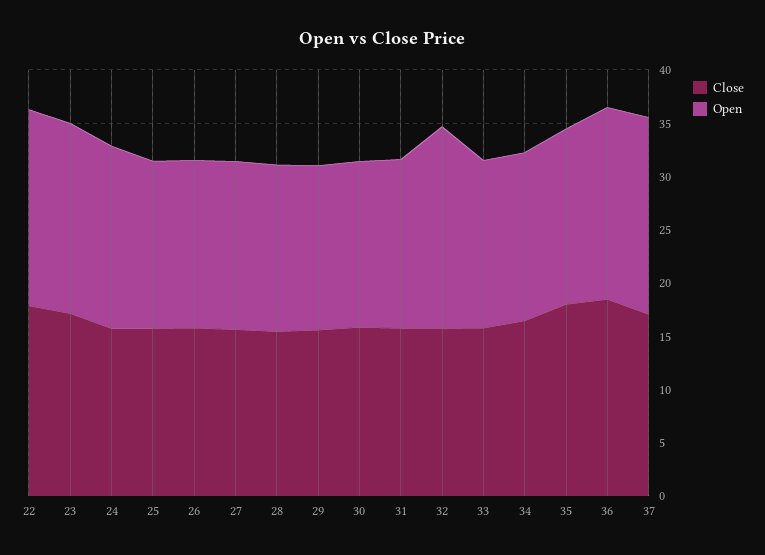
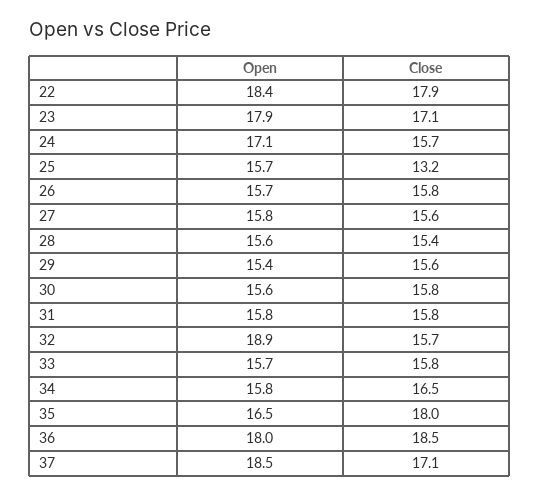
  {
    "Close": {
      "22": 17.9,
      "23": 17.1,
      "24": 15.7,
-     "25": 16,
+     "25": 13.2,
      "26": 15.8,
      "27": 15.6,
      "28": 15.4,
      "29": 15.6,
      "30": 15.8,
      "31": 15.8,
      "32": 15.7,
      "33": 15.8,
      "34": 16.5,
      "35": 18,
      "36": 18.5,
      "37": 17.1
    },
    "Open": {
      "22": 18.4,
      "23": 17.9,
      "24": 17.1,
      "25": 15.7,
      "26": 15.7,
      "27": 15.8,
      "28": 15.6,
      "29": 15.4,
      "30": 15.6,
      "31": 15.8,
      "32": 18.9,
      "33": 15.7,
      "34": 15.8,
      "35": 16.5,
      "36": 18,
      "37": 18.5
    }
  }

